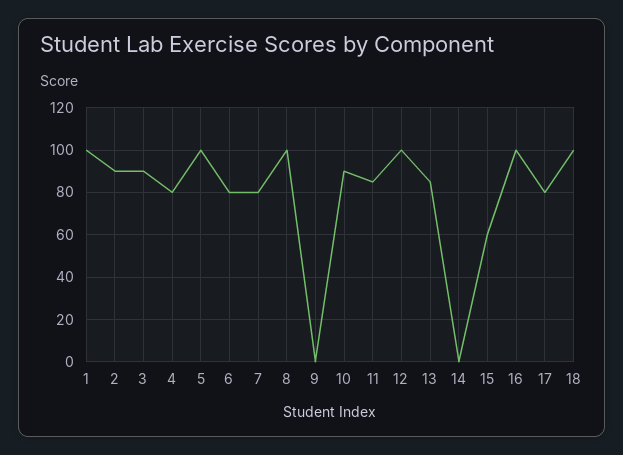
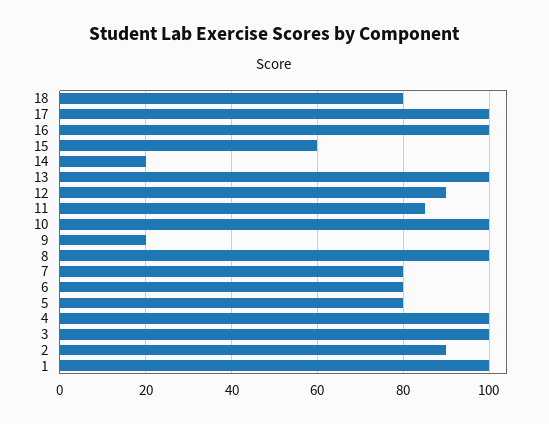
  {
    "1": 100,
    "2": 90,
-   "3": 90,
+   "3": 100,
-   "4": 80,
+   "4": 100,
-   "5": 100,
+   "5": 80,
    "6": 80,
    "7": 80,
    "8": 100,
-   "9": 0,
+   "9": 20,
-   "10": 90,
+   "10": 100,
    "11": 85,
-   "12": 100,
+   "12": 90,
-   "13": 85,
+   "13": 100,
-   "14": 0,
+   "14": 20,
    "15": 60,
    "16": 100,
-   "17": 80,
+   "17": 100,
-   "18": 100
+   "18": 80
  }

